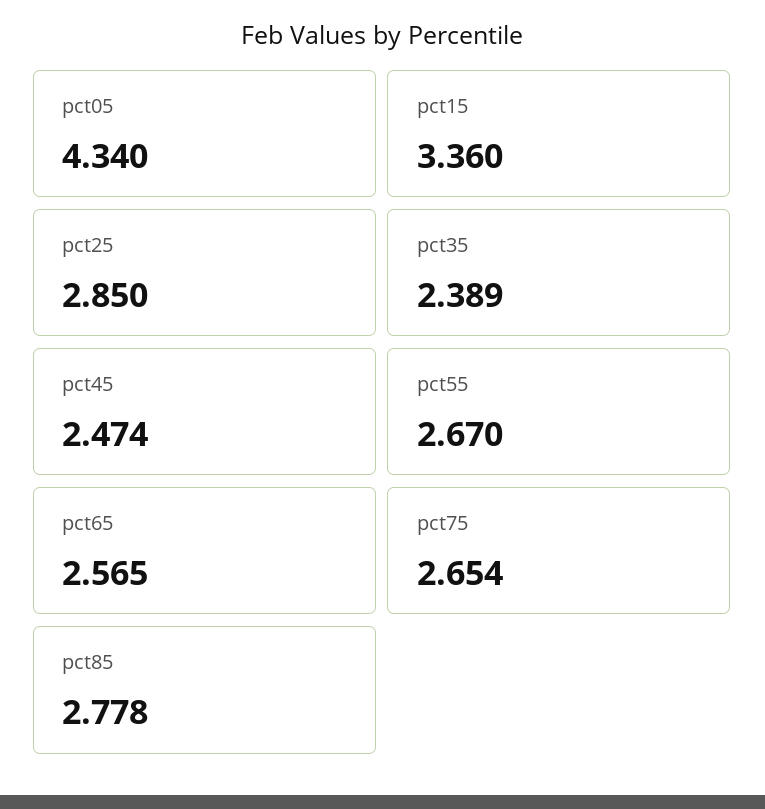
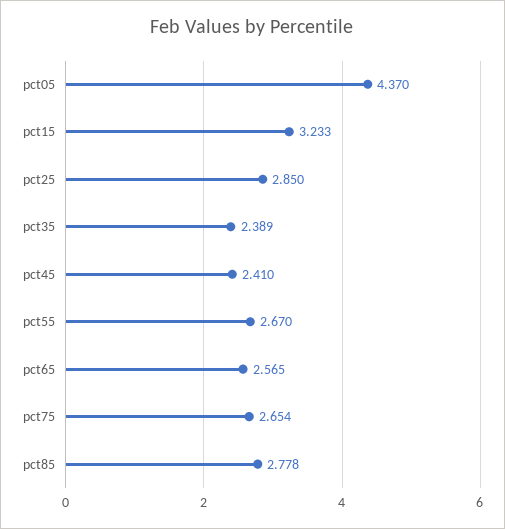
  {
-   "pct05": 4.34,
+   "pct05": 4.37,
-   "pct15": 3.36,
+   "pct15": 3.233,
    "pct25": 2.85,
    "pct35": 2.389,
-   "pct45": 2.474,
+   "pct45": 2.41,
    "pct55": 2.67,
    "pct65": 2.565,
    "pct75": 2.654,
    "pct85": 2.778
  }

